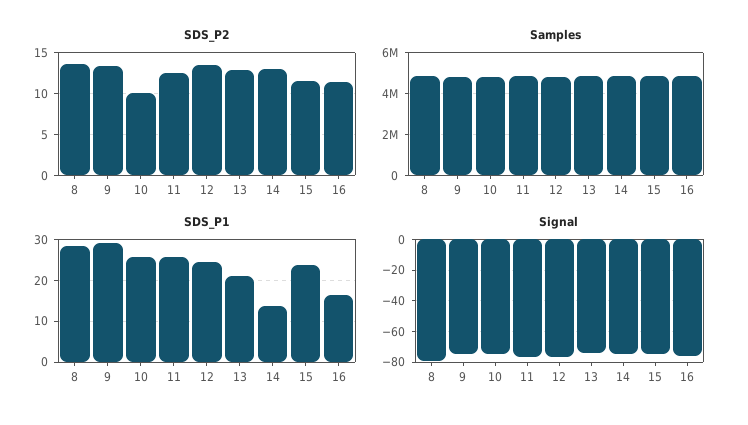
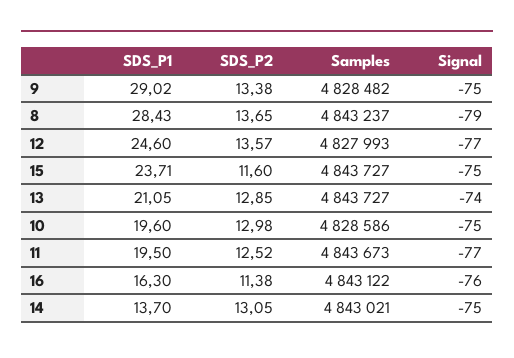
  {
    "SDS_P2": {
      "8": 13.65,
      "9": 13.38,
-     "10": 10,
+     "10": 12.98,
      "11": 12.52,
      "12": 13.57,
      "13": 12.85,
      "14": 13.05,
      "15": 11.6,
      "16": 11.38
    },
    "Samples": {
      "8": 4843237,
      "9": 4828482,
      "10": 4828586,
      "11": 4843673,
      "12": 4827993,
      "13": 4843727,
      "14": 4843021,
      "15": 4843727,
      "16": 4843122
    },
    "SDS_P1": {
      "8": 28.43,
      "9": 29.02,
-     "10": 26,
+     "10": 19.6,
-     "11": 26,
+     "11": 19.5,
      "12": 24.6,
      "13": 21.05,
      "14": 13.7,
      "15": 23.71,
      "16": 16.3
    },
    "Signal": {
      "8": -79,
      "9": -75,
      "10": -75,
      "11": -77,
      "12": -77,
      "13": -74,
      "14": -75,
      "15": -75,
      "16": -76
    }
  }

